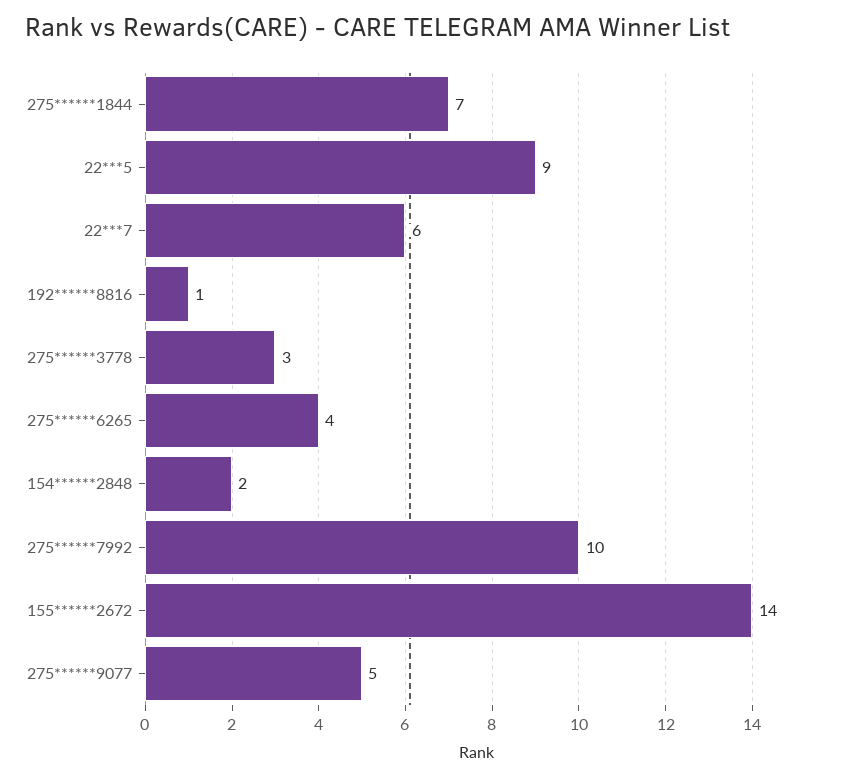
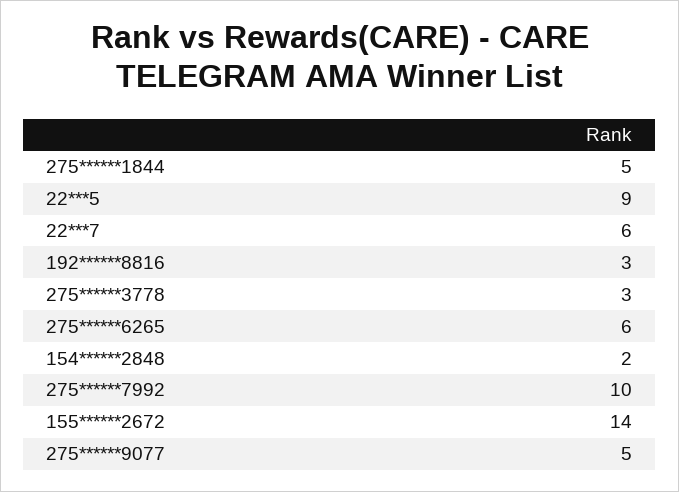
  {
-   "275******1844": 7,
+   "275******1844": 5,
    "22***5": 9,
    "22***7": 6,
-   "192******8816": 1,
+   "192******8816": 3,
    "275******3778": 3,
-   "275******6265": 4,
+   "275******6265": 6,
    "154******2848": 2,
    "275******7992": 10,
    "155******2672": 14,
    "275******9077": 5
  }

